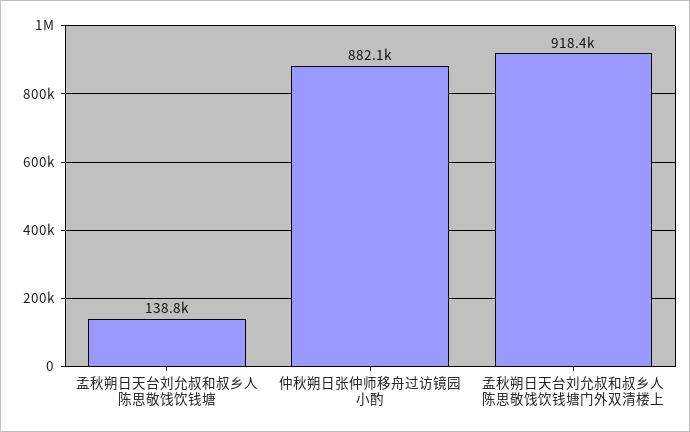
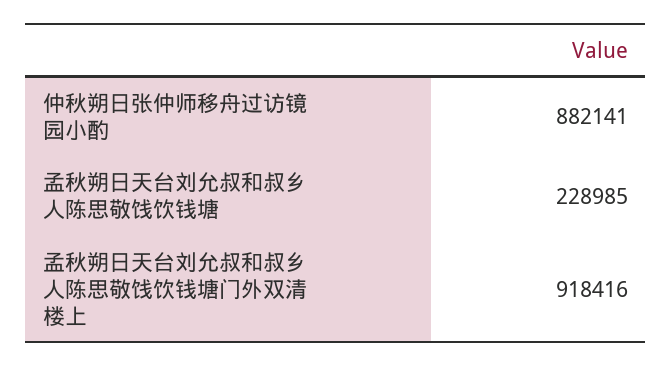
  {
-   "孟秋朔日天台刘允叔和叔乡人陈思敬饯饮钱塘": 138800,
+   "孟秋朔日天台刘允叔和叔乡人陈思敬饯饮钱塘": 228985,
    "仲秋朔日张仲师移舟过访镜园小酌": 882141,
    "孟秋朔日天台刘允叔和叔乡人陈思敬饯饮钱塘门外双清楼上": 918416
  }

